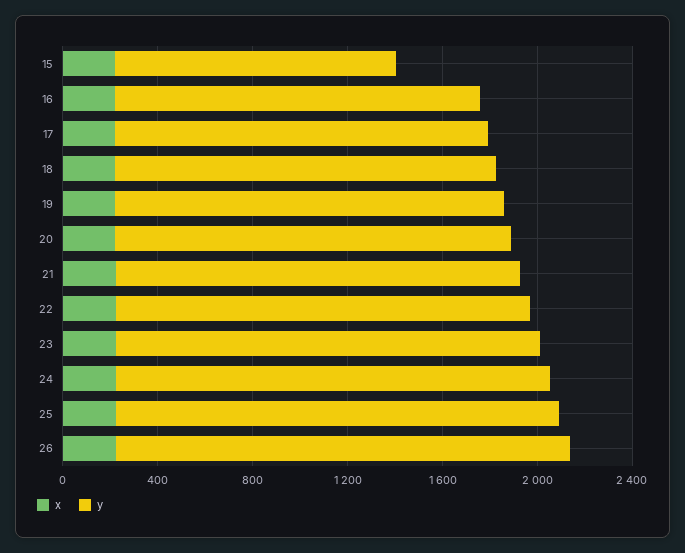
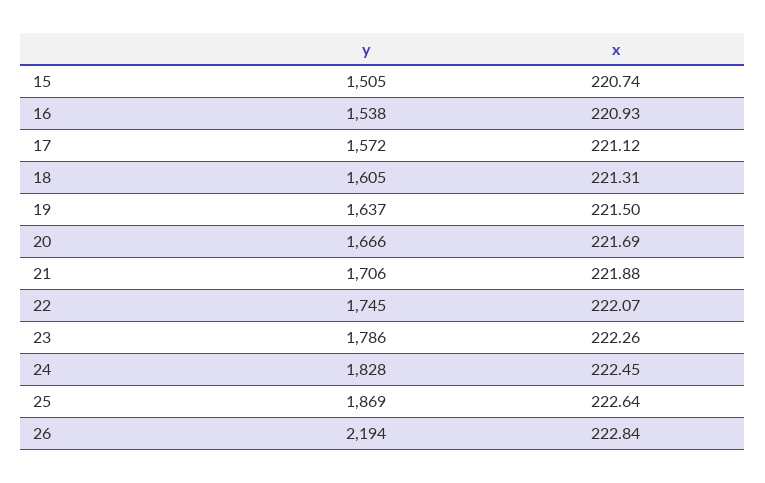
  {
    "x": {
      "15": 220.74,
      "16": 220.93,
      "17": 221.12,
      "18": 221.31,
      "19": 221.5,
      "20": 221.69,
      "21": 221.88,
      "22": 222.07,
      "23": 222.26,
      "24": 222.45,
      "25": 222.64,
      "26": 222.84
    },
    "y": {
-     "15": 1200,
+     "15": 1505,
      "16": 1538,
      "17": 1572,
      "18": 1605,
      "19": 1637,
      "20": 1666,
      "21": 1706,
      "22": 1745,
      "23": 1786,
      "24": 1828,
      "25": 1869,
-     "26": 1900
+     "26": 2194
    }
  }

